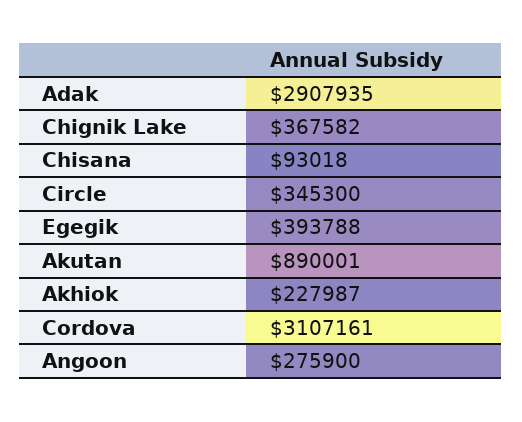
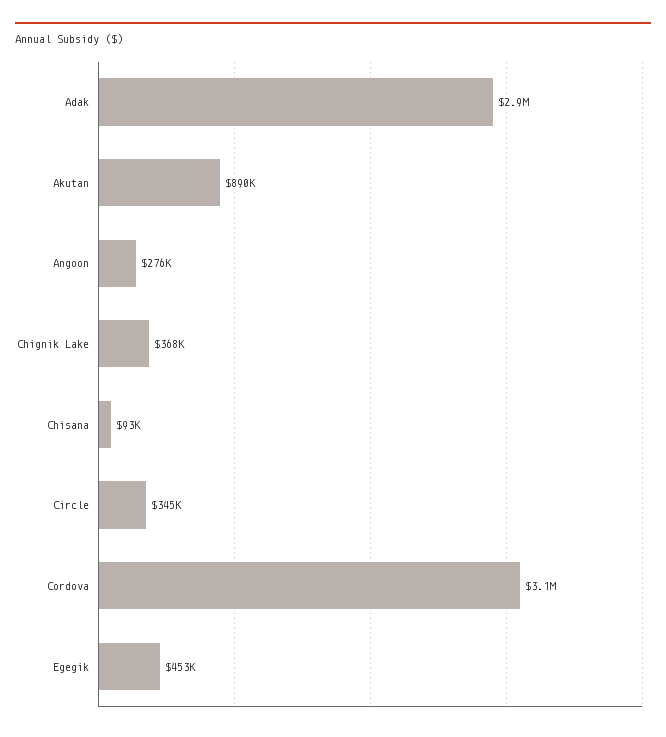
  {
    "Adak": 2907935,
    "Chignik Lake": 367582,
    "Chisana": 93018,
    "Circle": 345300,
-   "Egegik": 393788,
+   "Egegik": 453000,
    "Akutan": 890001,
-   "Akhiok": 227987,
    "Cordova": 3107161,
    "Angoon": 275900
  }

